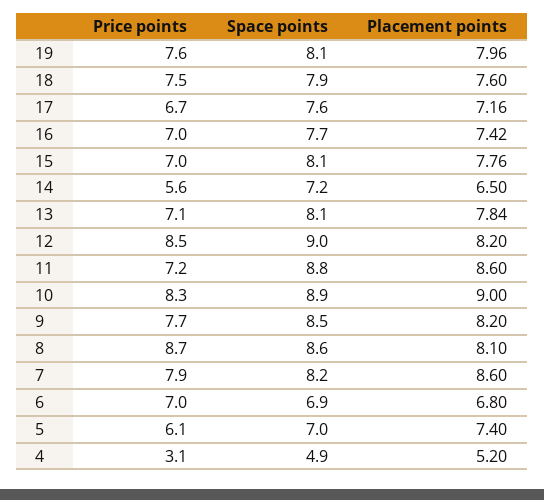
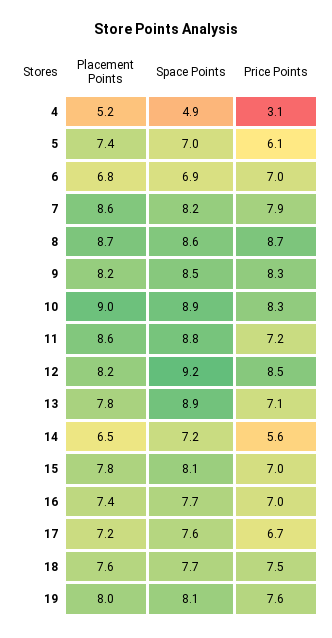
  {
    "Price points": {
      "19": 7.6,
      "18": 7.5,
      "17": 6.7,
      "16": 7,
      "15": 7,
      "14": 5.6,
      "13": 7.1,
      "12": 8.5,
      "11": 7.2,
      "10": 8.3,
-     "9": 7.7,
+     "9": 8.3,
      "8": 8.7,
      "7": 7.9,
      "6": 7,
      "5": 6.1,
      "4": 3.1
    },
    "Space points": {
      "19": 8.1,
-     "18": 7.9,
+     "18": 7.7,
      "17": 7.6,
      "16": 7.7,
      "15": 8.1,
      "14": 7.2,
-     "13": 8.1,
+     "13": 8.9,
-     "12": 9,
+     "12": 9.2,
      "11": 8.8,
      "10": 8.9,
      "9": 8.5,
      "8": 8.6,
      "7": 8.2,
      "6": 6.9,
      "5": 7,
      "4": 4.9
    },
    "Placement points": {
      "19": 7.96,
      "18": 7.6,
      "17": 7.16,
      "16": 7.42,
      "15": 7.76,
      "14": 6.5,
      "13": 7.84,
      "12": 8.2,
      "11": 8.6,
      "10": 9,
      "9": 8.2,
-     "8": 8.1,
+     "8": 8.7,
      "7": 8.6,
      "6": 6.8,
      "5": 7.4,
      "4": 5.2
    }
  }

